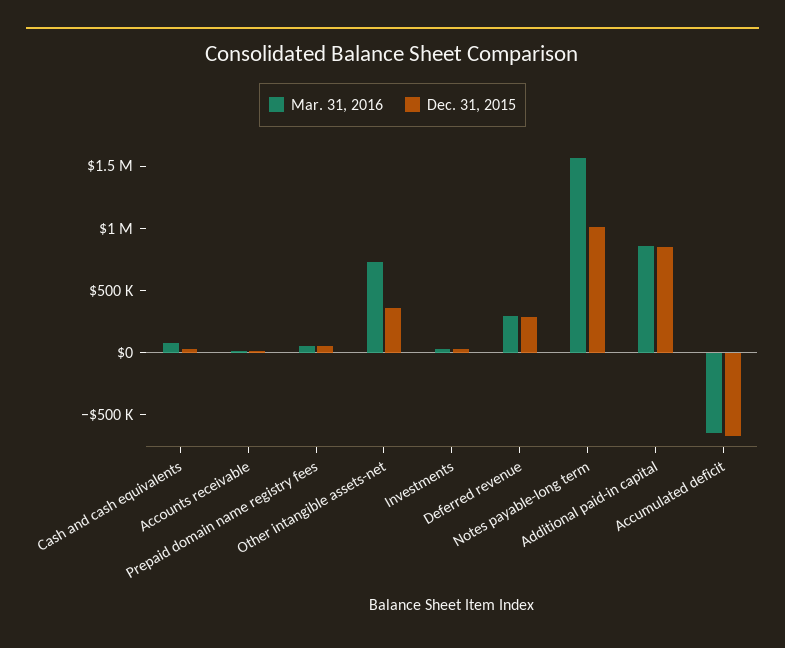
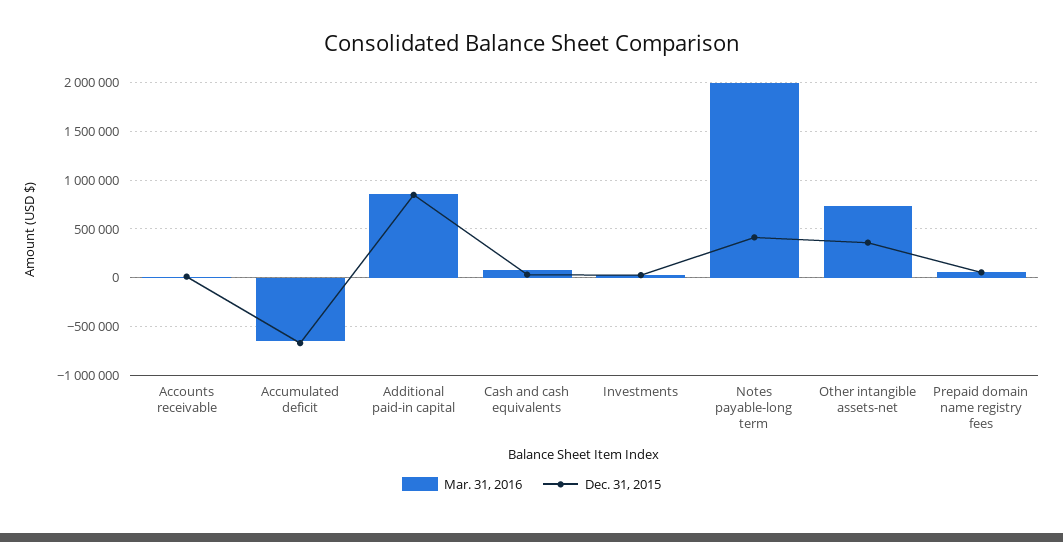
  {
    "Mar. 31, 2016": {
      "Cash and cash equivalents": 100000,
      "Accounts receivable": 0,
      "Prepaid domain name registry fees": 100000,
      "Other intangible assets-net": 700000,
      "Investments": 0,
-     "Deferred revenue": 300000,
-     "Notes payable-long term": 1600000,
+     "Notes payable-long term": 2000000,
      "Additional paid-in capital": 900000,
      "Accumulated deficit": -600000
    },
    "Dec. 31, 2015": {
      "Cash and cash equivalents": 0,
      "Accounts receivable": 0,
      "Prepaid domain name registry fees": 100000,
      "Other intangible assets-net": 400000,
      "Investments": 0,
-     "Deferred revenue": 300000,
-     "Notes payable-long term": 1000000,
+     "Notes payable-long term": 400000,
      "Additional paid-in capital": 800000,
      "Accumulated deficit": -700000
    }
  }

